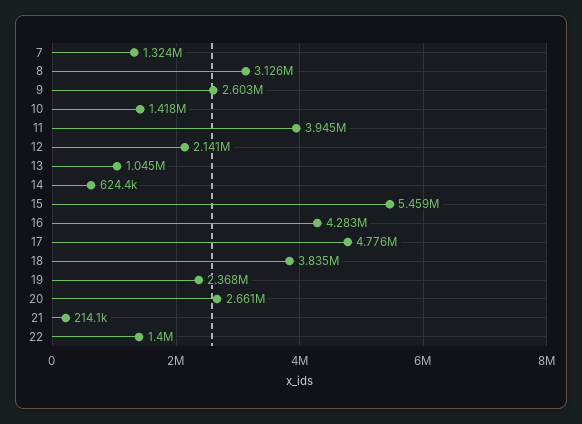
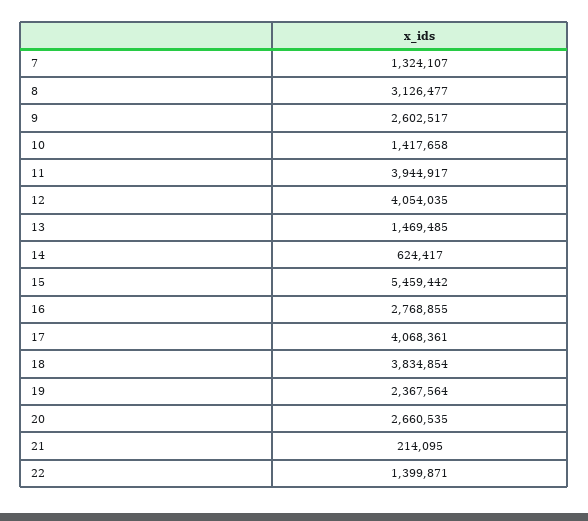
  {
    "7": 1324107,
    "8": 3126477,
    "9": 2602517,
    "10": 1417658,
    "11": 3944917,
-   "12": 2141000,
+   "12": 4054035,
-   "13": 1045000,
+   "13": 1469485,
    "14": 624417,
    "15": 5459442,
-   "16": 4283000,
+   "16": 2768855,
-   "17": 4776000,
+   "17": 4068361,
    "18": 3834854,
    "19": 2367564,
    "20": 2660535,
    "21": 214095,
    "22": 1399871
  }

